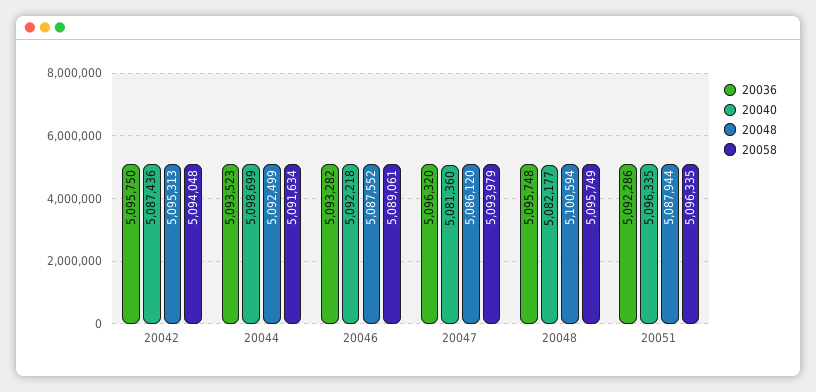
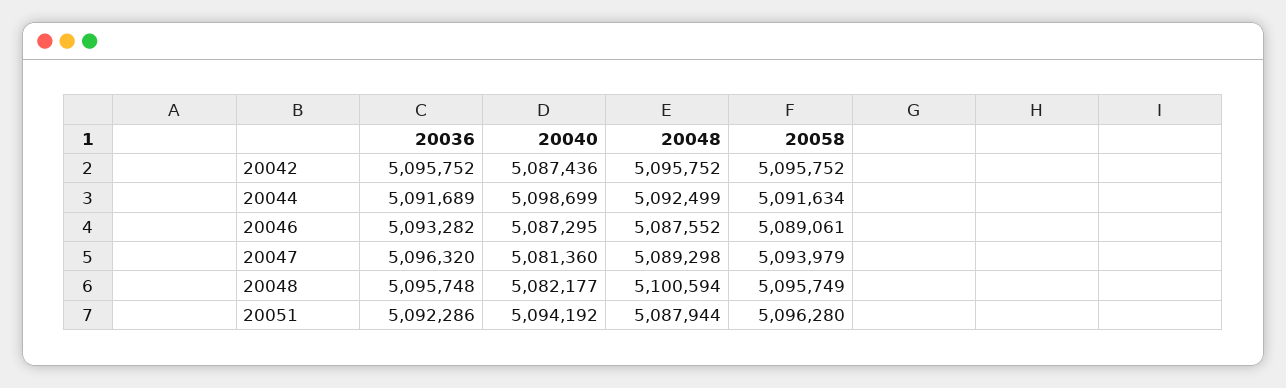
  {
    "20036": {
-     "20042": 5095750,
+     "20042": 5095752,
-     "20044": 5093523,
+     "20044": 5091689,
      "20046": 5093282,
      "20047": 5096320,
      "20048": 5095748,
      "20051": 5092286
    },
    "20040": {
      "20042": 5087436,
      "20044": 5098699,
-     "20046": 5092218,
+     "20046": 5087295,
      "20047": 5081360,
      "20048": 5082177,
-     "20051": 5096335
+     "20051": 5094192
    },
    "20048": {
-     "20042": 5095313,
+     "20042": 5095752,
      "20044": 5092499,
      "20046": 5087552,
-     "20047": 5086120,
+     "20047": 5089298,
      "20048": 5100594,
      "20051": 5087944
    },
    "20058": {
-     "20042": 5094048,
+     "20042": 5095752,
      "20044": 5091634,
      "20046": 5089061,
      "20047": 5093979,
      "20048": 5095749,
-     "20051": 5096335
+     "20051": 5096280
    }
  }

